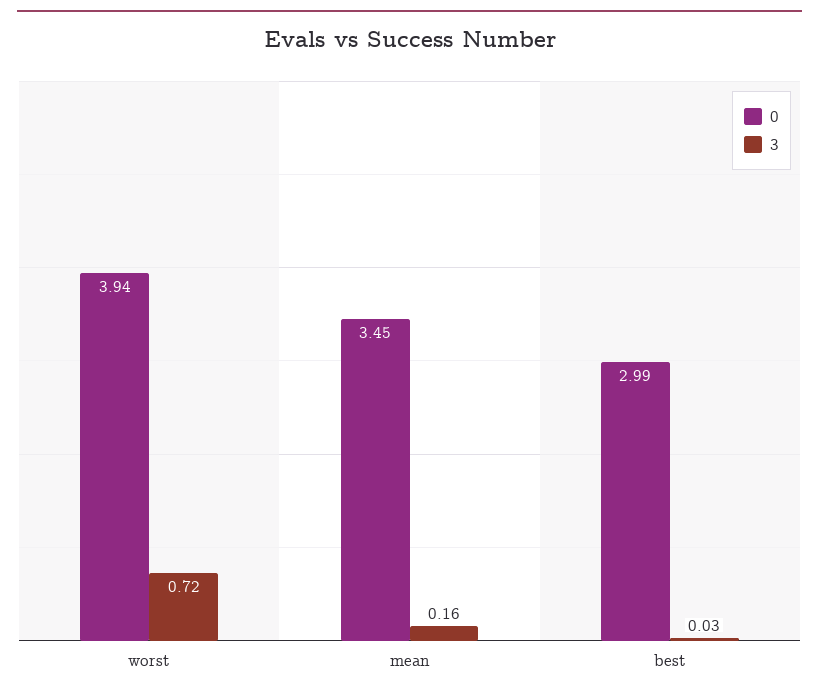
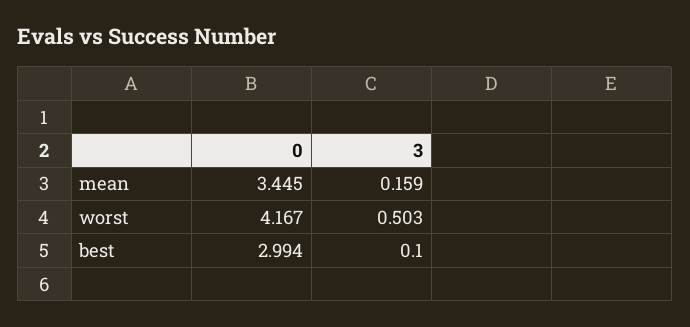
  {
    "0": {
-     "worst": 3.94,
+     "worst": 4.167,
      "mean": 3.445,
      "best": 2.994
    },
    "3": {
-     "worst": 0.72,
+     "worst": 0.503,
      "mean": 0.159,
-     "best": 0.03
+     "best": 0.1
    }
  }

